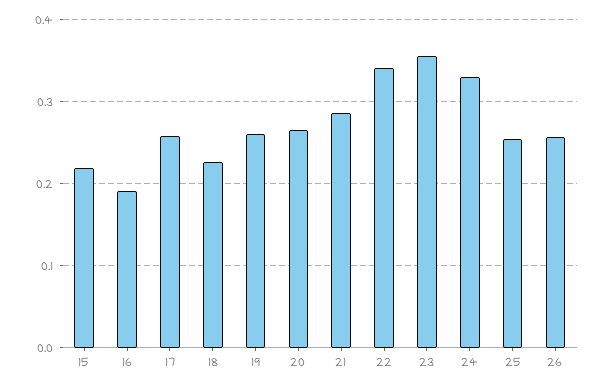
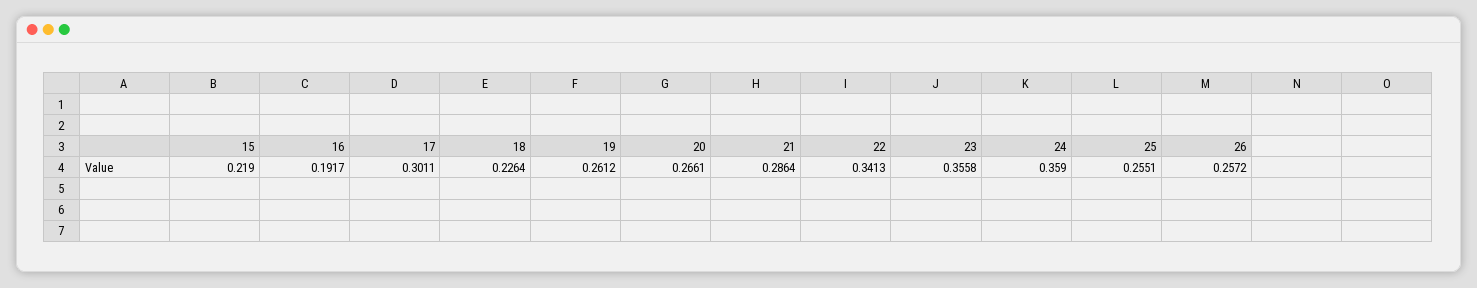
  {
    "15": 0.219,
    "16": 0.1917,
-   "17": 0.26,
+   "17": 0.3011,
    "18": 0.2264,
    "19": 0.2612,
    "20": 0.2661,
    "21": 0.2864,
    "22": 0.3413,
    "23": 0.3558,
-   "24": 0.33,
+   "24": 0.359,
    "25": 0.2551,
    "26": 0.2572
  }

